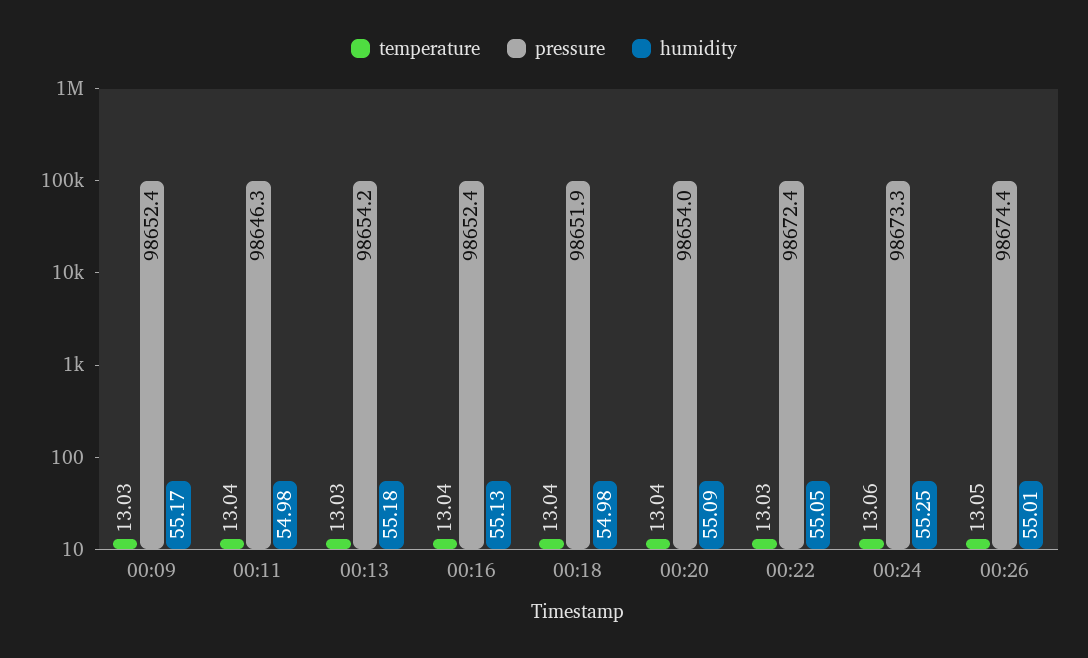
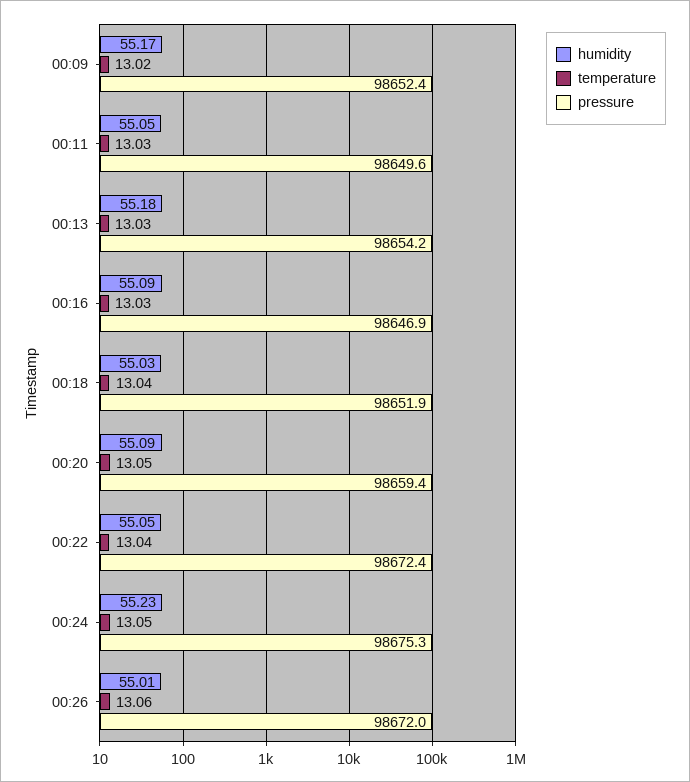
  {
    "temperature": {
-     "00:09": 13.03,
+     "00:09": 13.02,
-     "00:11": 13.04,
+     "00:11": 13.03,
      "00:13": 13.03,
-     "00:16": 13.04,
+     "00:16": 13.03,
      "00:18": 13.04,
-     "00:20": 13.04,
+     "00:20": 13.05,
-     "00:22": 13.03,
+     "00:22": 13.04,
-     "00:24": 13.06,
+     "00:24": 13.05,
-     "00:26": 13.05
+     "00:26": 13.06
    },
    "pressure": {
      "00:09": 98652.4,
-     "00:11": 98646.3,
+     "00:11": 98649.6,
      "00:13": 98654.2,
-     "00:16": 98652.4,
+     "00:16": 98646.9,
      "00:18": 98651.9,
-     "00:20": 98654,
+     "00:20": 98659.4,
      "00:22": 98672.4,
-     "00:24": 98673.3,
+     "00:24": 98675.3,
-     "00:26": 98674.4
+     "00:26": 98672
    },
    "humidity": {
      "00:09": 55.17,
-     "00:11": 54.98,
+     "00:11": 55.05,
      "00:13": 55.18,
-     "00:16": 55.13,
+     "00:16": 55.09,
-     "00:18": 54.98,
+     "00:18": 55.03,
      "00:20": 55.09,
      "00:22": 55.05,
-     "00:24": 55.25,
+     "00:24": 55.23,
      "00:26": 55.01
    }
  }

